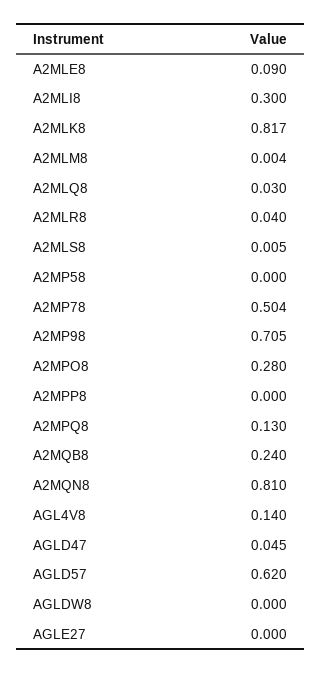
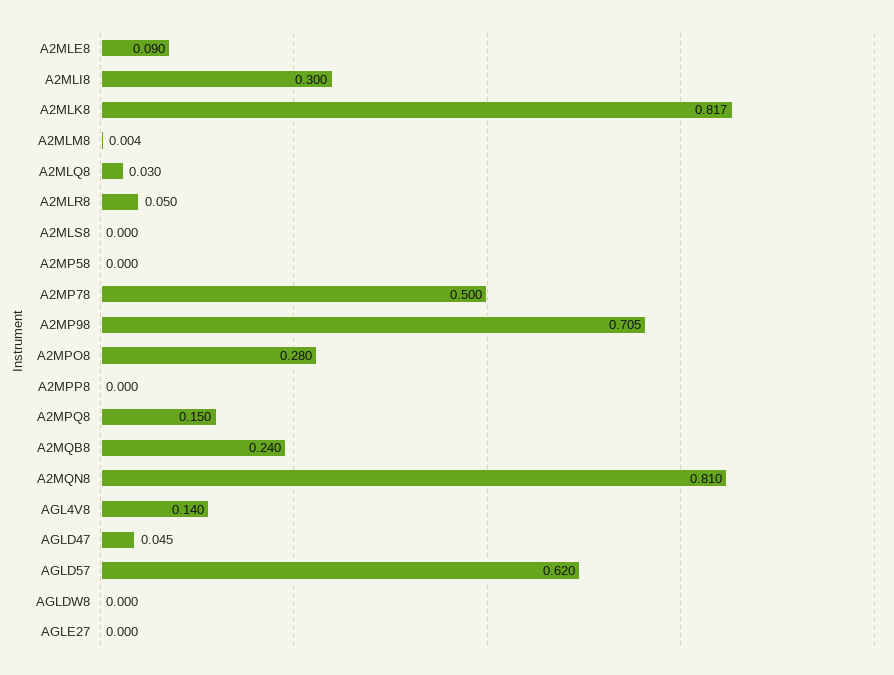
  {
    "A2MLE8": 0.09,
    "A2MLI8": 0.3,
    "A2MLK8": 0.817,
    "A2MLM8": 0.004,
    "A2MLQ8": 0.03,
-   "A2MLR8": 0.04,
+   "A2MLR8": 0.05,
-   "A2MLS8": 0.005,
+   "A2MLS8": 0,
    "A2MP58": 0,
-   "A2MP78": 0.504,
+   "A2MP78": 0.5,
    "A2MP98": 0.705,
    "A2MPO8": 0.28,
    "A2MPP8": 0,
-   "A2MPQ8": 0.13,
+   "A2MPQ8": 0.15,
    "A2MQB8": 0.24,
    "A2MQN8": 0.81,
    "AGL4V8": 0.14,
    "AGLD47": 0.045,
    "AGLD57": 0.62,
    "AGLDW8": 0,
    "AGLE27": 0
  }

